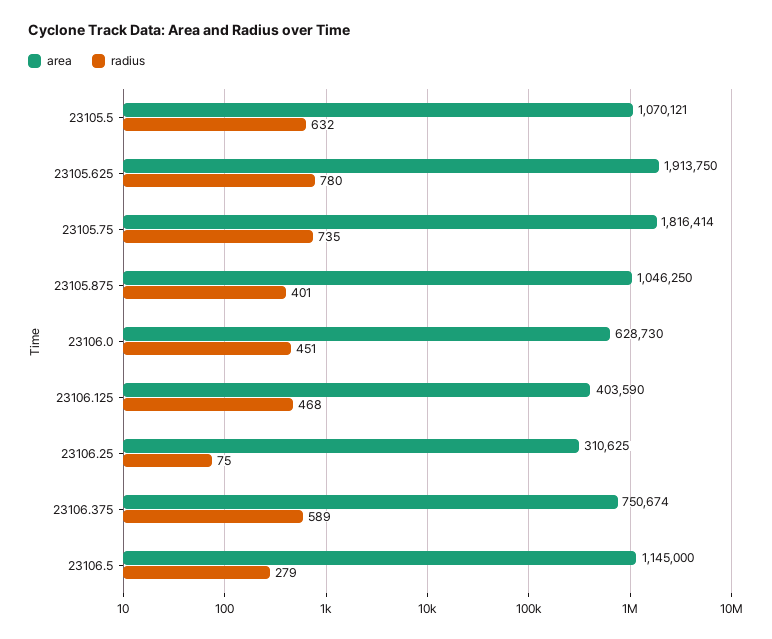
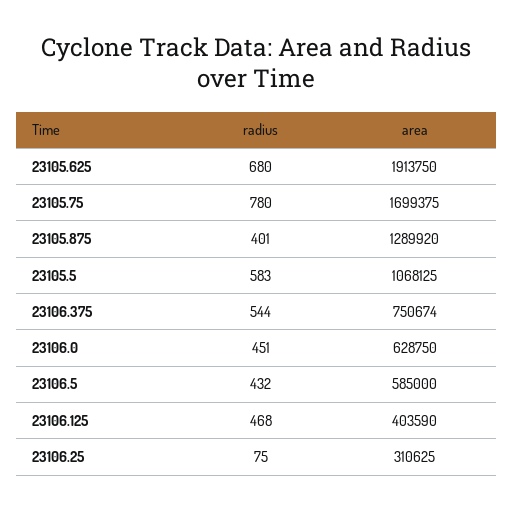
  {
    "area": {
-     "23105.5": 1070121,
+     "23105.5": 1068125,
      "23105.625": 1913750,
-     "23105.75": 1816414,
+     "23105.75": 1699375,
-     "23105.875": 1046250,
+     "23105.875": 1289920,
-     "23106.0": 628730,
+     "23106.0": 628750,
      "23106.125": 403590,
      "23106.25": 310625,
      "23106.375": 750674,
-     "23106.5": 1145000
+     "23106.5": 585000
    },
    "radius": {
-     "23105.5": 632,
+     "23105.5": 583,
-     "23105.625": 780,
+     "23105.625": 680,
-     "23105.75": 735,
+     "23105.75": 780,
      "23105.875": 401,
      "23106.0": 451,
      "23106.125": 468,
      "23106.25": 75,
-     "23106.375": 589,
+     "23106.375": 544,
-     "23106.5": 279
+     "23106.5": 432
    }
  }

